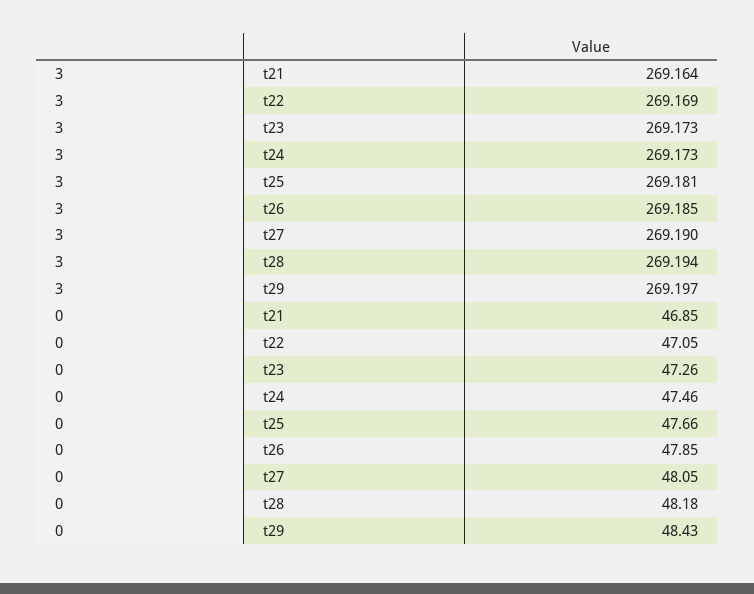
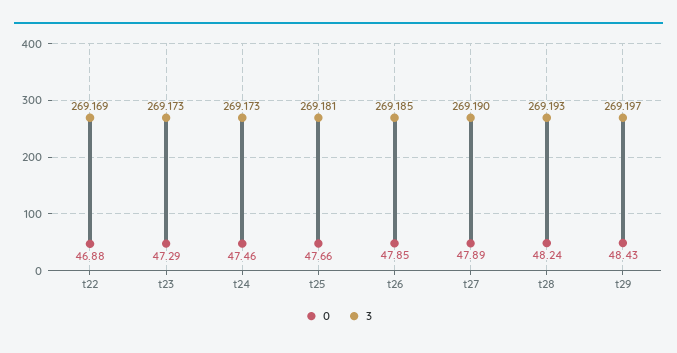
  {
    "3": {
-     "t21": 269.164,
      "t22": 269.169,
      "t23": 269.173,
      "t24": 269.173,
      "t25": 269.181,
      "t26": 269.185,
      "t27": 269.19,
-     "t28": 269.194,
+     "t28": 269.193,
      "t29": 269.197
    },
    "0": {
-     "t21": 46.85,
-     "t22": 47.05,
+     "t22": 46.88,
-     "t23": 47.26,
+     "t23": 47.29,
      "t24": 47.46,
      "t25": 47.66,
      "t26": 47.85,
-     "t27": 48.05,
+     "t27": 47.89,
-     "t28": 48.18,
+     "t28": 48.24,
      "t29": 48.43
    }
  }

